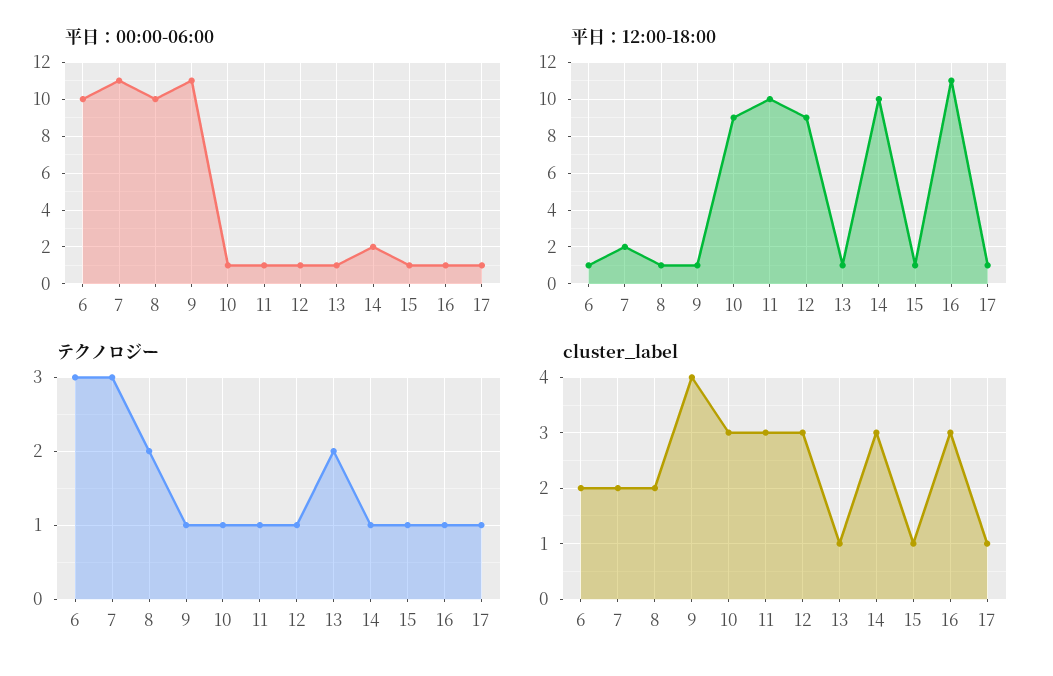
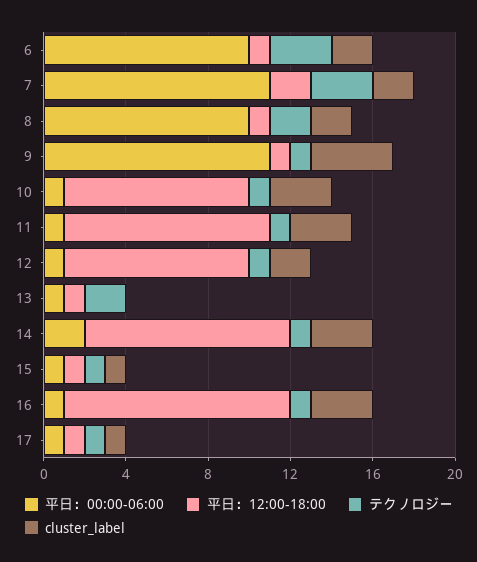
  {
    "平日：00:00-06:00": {
      "6": 10,
      "7": 11,
      "8": 10,
      "9": 11,
      "10": 1,
      "11": 1,
      "12": 1,
      "13": 1,
      "14": 2,
      "15": 1,
      "16": 1,
      "17": 1
    },
    "平日：12:00-18:00": {
      "6": 1,
      "7": 2,
      "8": 1,
      "9": 1,
      "10": 9,
      "11": 10,
      "12": 9,
      "13": 1,
      "14": 10,
      "15": 1,
      "16": 11,
      "17": 1
    },
    "テクノロジー": {
      "6": 3,
      "7": 3,
      "8": 2,
      "9": 1,
      "10": 1,
      "11": 1,
      "12": 1,
      "13": 2,
      "14": 1,
      "15": 1,
      "16": 1,
      "17": 1
    },
    "cluster_label": {
      "6": 2,
      "7": 2,
      "8": 2,
      "9": 4,
      "10": 3,
      "11": 3,
-     "12": 3,
+     "12": 2,
-     "13": 1,
+     "13": 0,
      "14": 3,
      "15": 1,
      "16": 3,
      "17": 1
    }
  }

